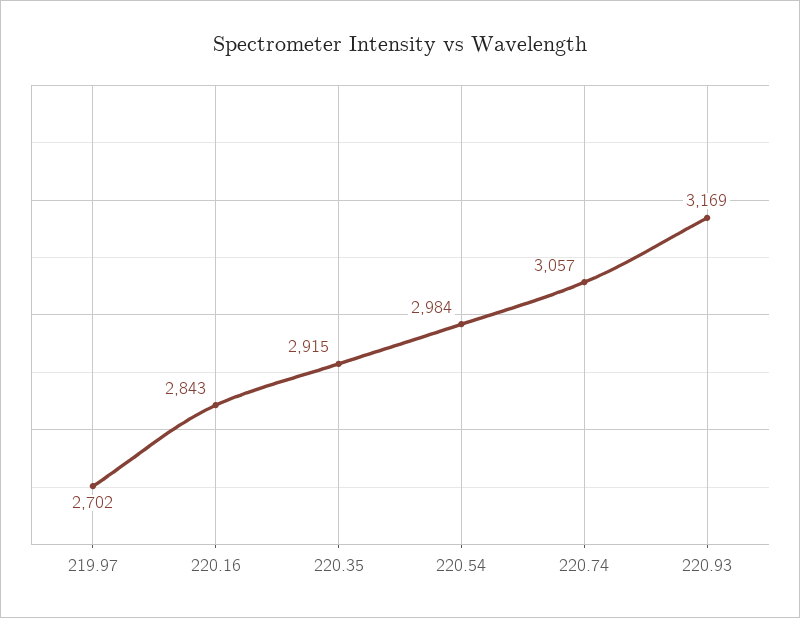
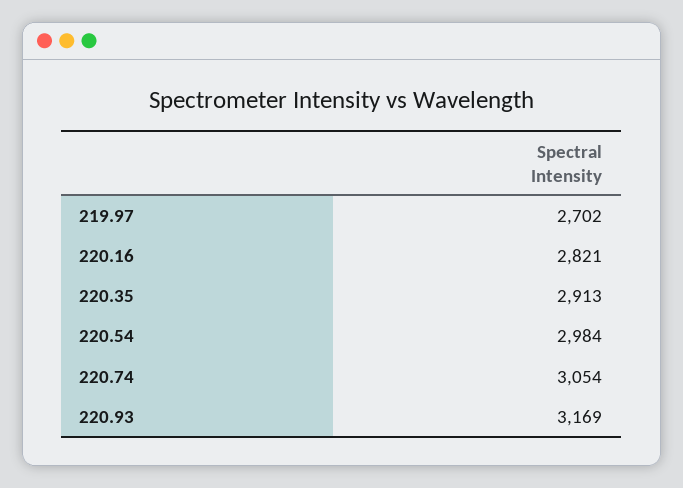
  {
    "219.97": 2702,
-   "220.16": 2843,
+   "220.16": 2821,
-   "220.35": 2915,
+   "220.35": 2913,
    "220.54": 2984,
-   "220.74": 3057,
+   "220.74": 3054,
    "220.93": 3169
  }

